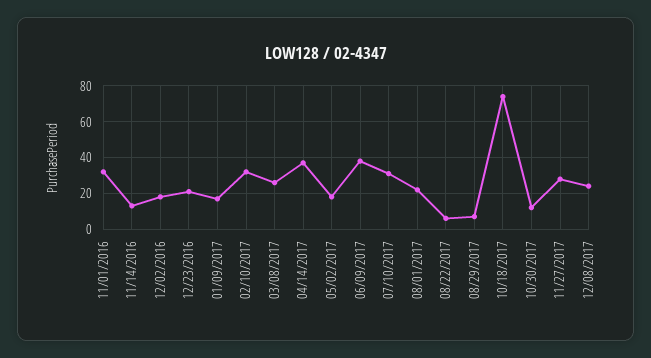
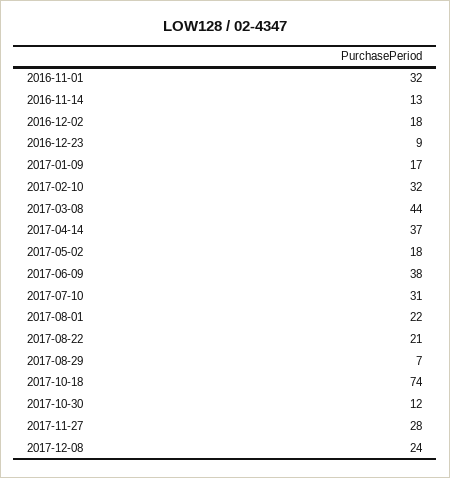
  {
    "11/01/2016": 32,
    "11/14/2016": 13,
    "12/02/2016": 18,
-   "12/23/2016": 20,
+   "12/23/2016": 9,
    "01/09/2017": 17,
    "02/10/2017": 32,
-   "03/08/2017": 25,
+   "03/08/2017": 44,
    "04/14/2017": 37,
    "05/02/2017": 18,
    "06/09/2017": 38,
    "07/10/2017": 31,
    "08/01/2017": 22,
-   "08/22/2017": 5,
+   "08/22/2017": 21,
    "08/29/2017": 7,
    "10/18/2017": 74,
    "10/30/2017": 12,
    "11/27/2017": 28,
    "12/08/2017": 24
  }

